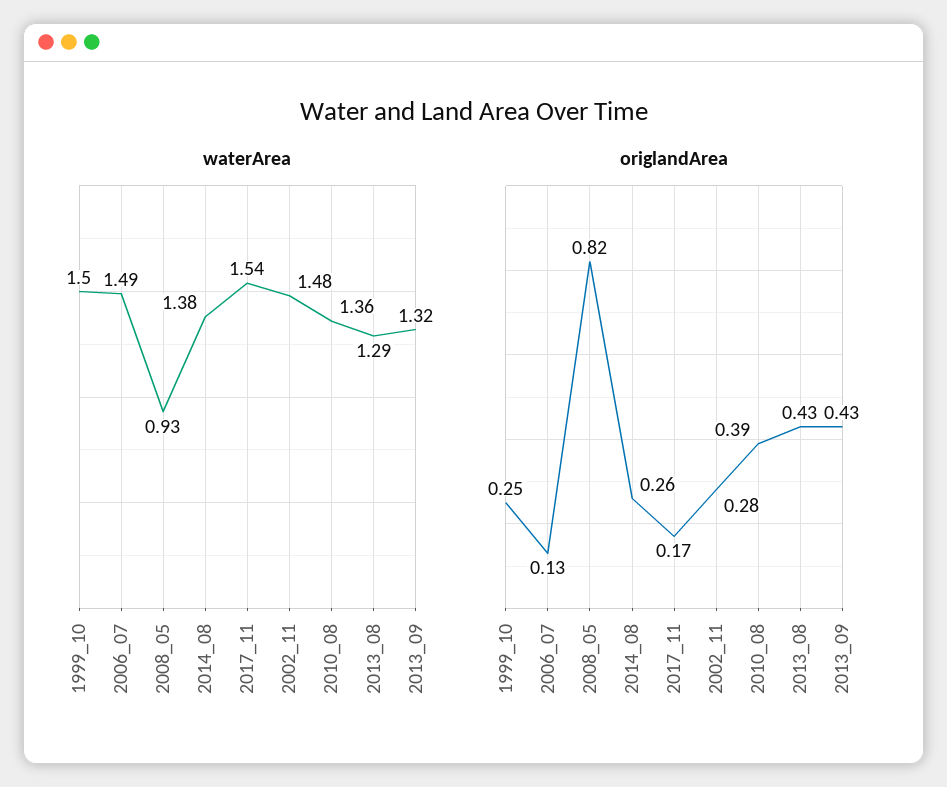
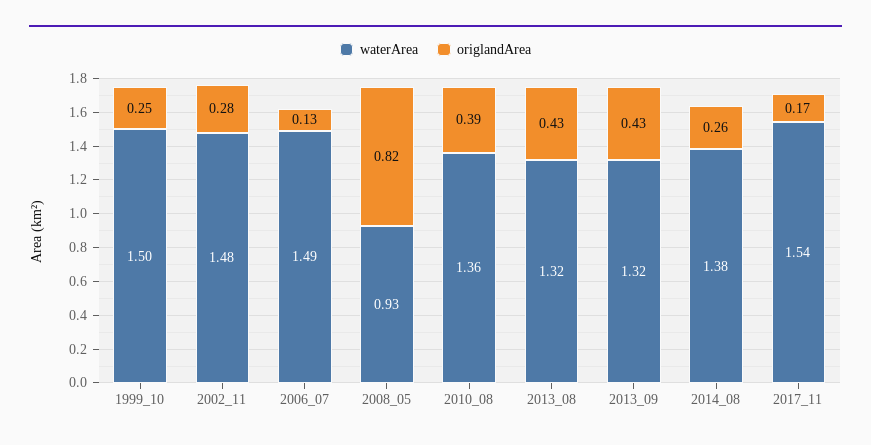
  {
    "waterArea": {
      "1999_10": 1.5,
      "2006_07": 1.49,
      "2008_05": 0.93,
      "2014_08": 1.38,
      "2017_11": 1.54,
      "2002_11": 1.48,
      "2010_08": 1.36,
-     "2013_08": 1.29,
+     "2013_08": 1.32,
      "2013_09": 1.32
    },
    "origlandArea": {
      "1999_10": 0.25,
      "2006_07": 0.13,
      "2008_05": 0.82,
      "2014_08": 0.26,
      "2017_11": 0.17,
      "2002_11": 0.28,
      "2010_08": 0.39,
      "2013_08": 0.43,
      "2013_09": 0.43
    }
  }

